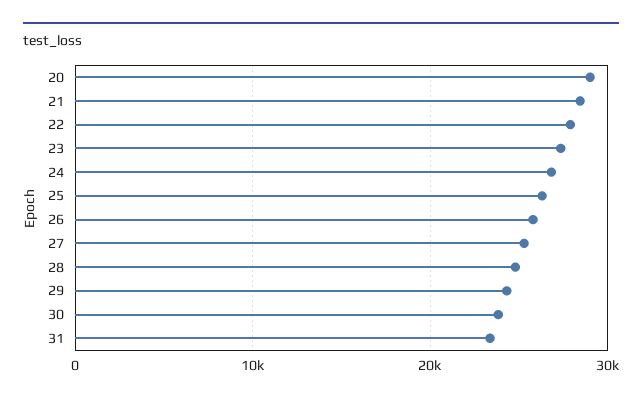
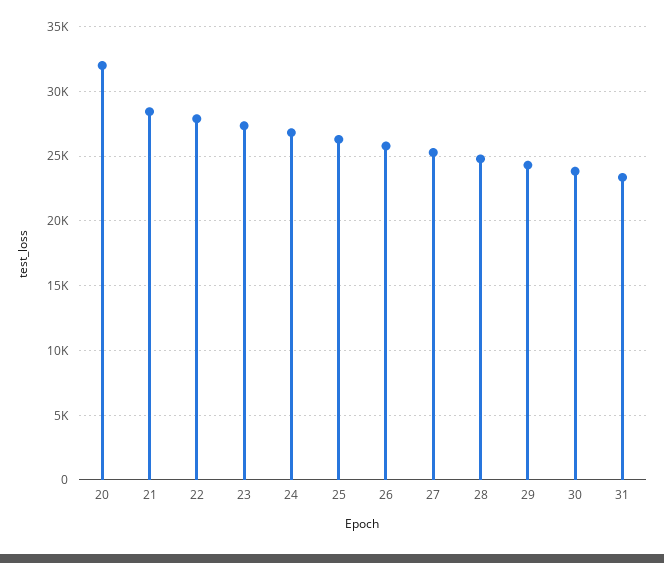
  {
-   "20": 29000,
+   "20": 32000,
    "21": 28500,
    "22": 28000,
    "23": 27500,
    "24": 27000,
    "25": 26500,
    "26": 26000,
    "27": 25500,
    "28": 25000,
    "29": 24500,
    "30": 24000,
    "31": 23500
  }

